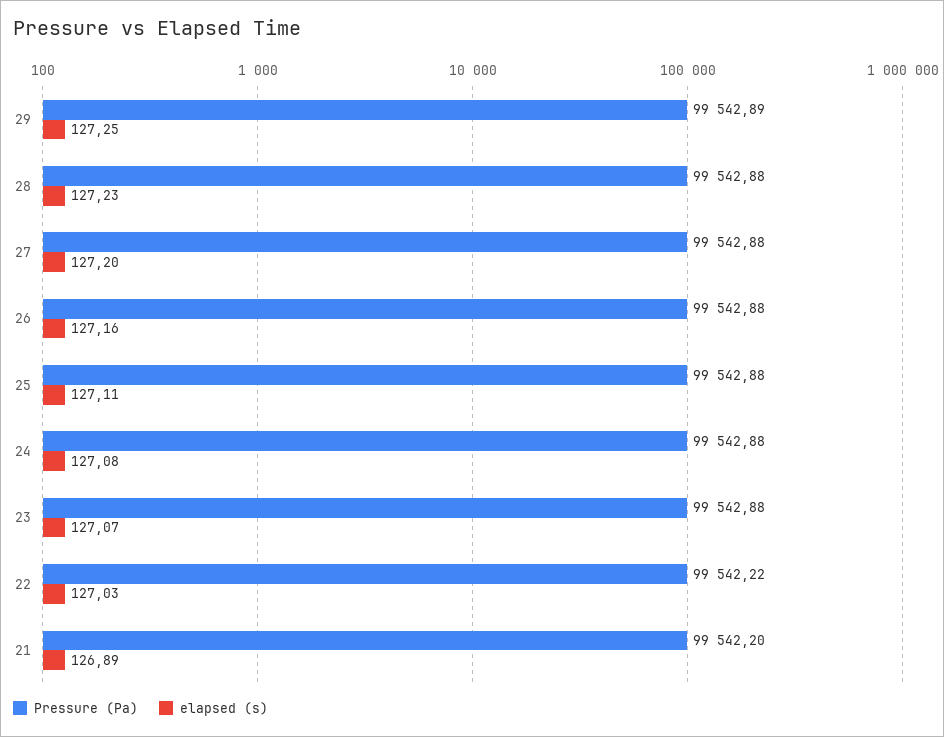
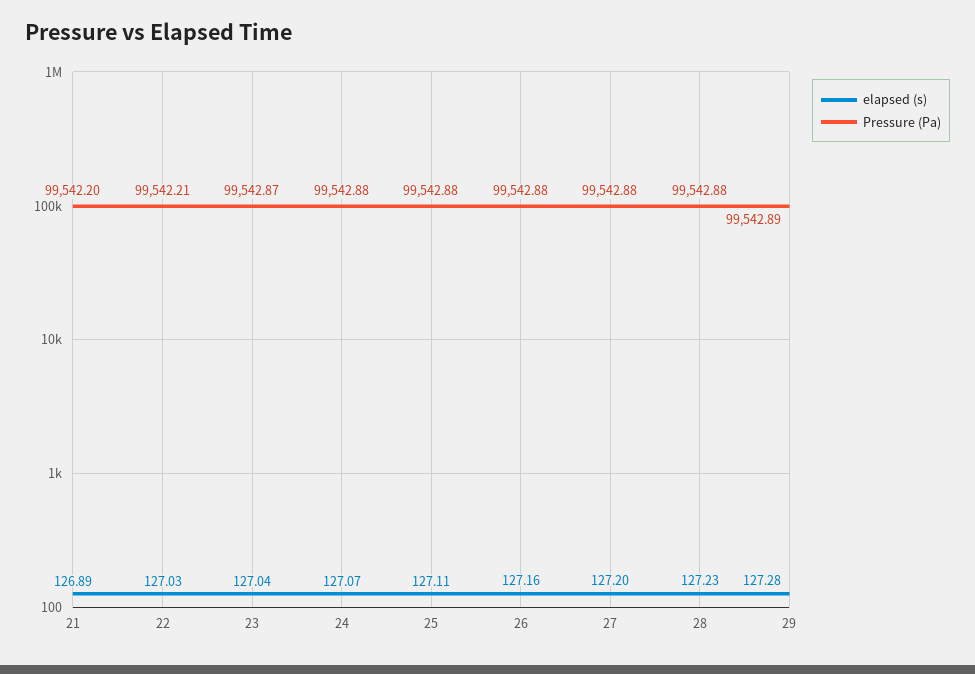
  {
    "Pressure (Pa)": {
      "29": 99542.89,
      "28": 99542.88,
      "27": 99542.88,
      "26": 99542.88,
      "25": 99542.88,
      "24": 99542.88,
-     "23": 99542.88,
+     "23": 99542.87,
-     "22": 99542.22,
+     "22": 99542.21,
      "21": 99542.2
    },
    "elapsed (s)": {
-     "29": 127.25,
+     "29": 127.28,
      "28": 127.23,
      "27": 127.2,
      "26": 127.16,
      "25": 127.11,
-     "24": 127.08,
+     "24": 127.07,
-     "23": 127.07,
+     "23": 127.04,
      "22": 127.03,
      "21": 126.89
    }
  }

